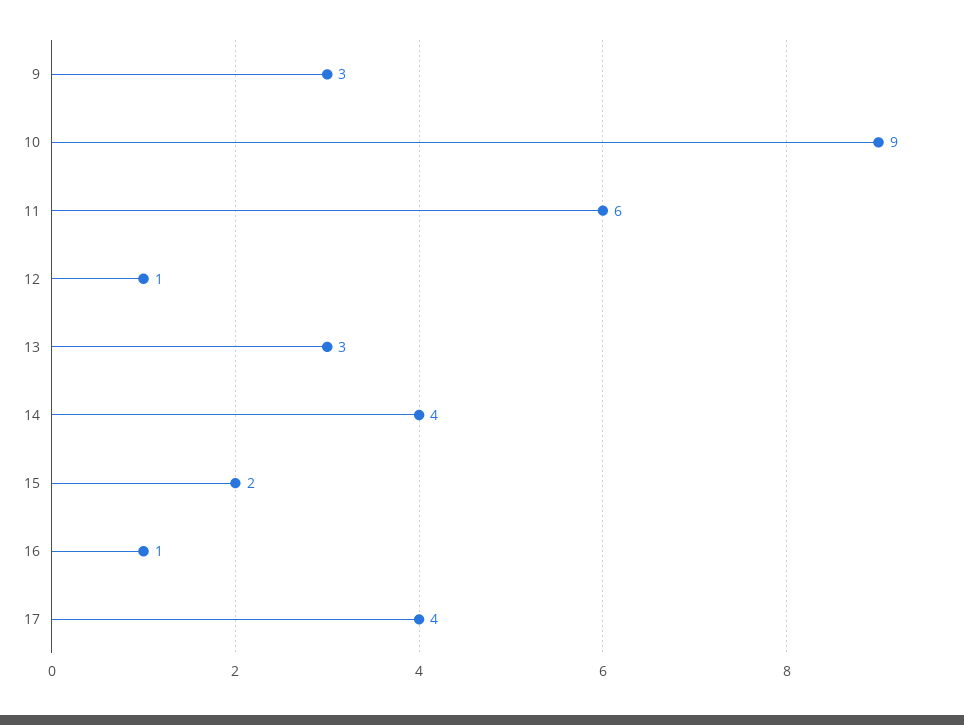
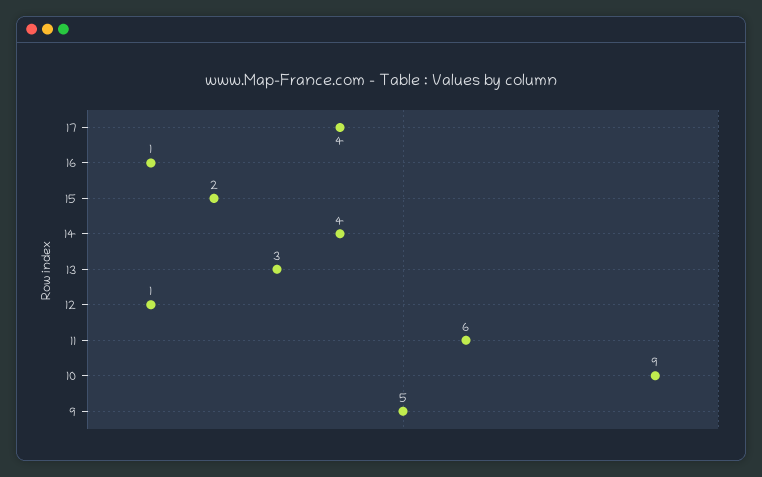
  {
-   "9": 3,
+   "9": 5,
    "10": 9,
    "11": 6,
    "12": 1,
    "13": 3,
    "14": 4,
    "15": 2,
    "16": 1,
    "17": 4
  }

